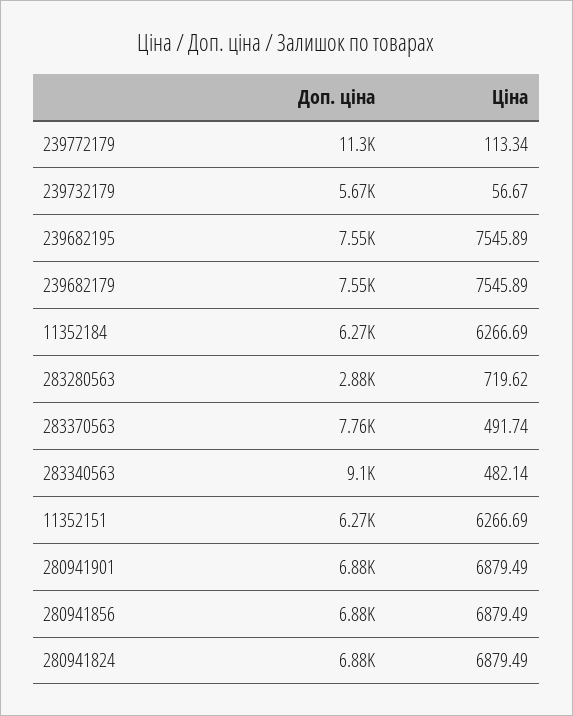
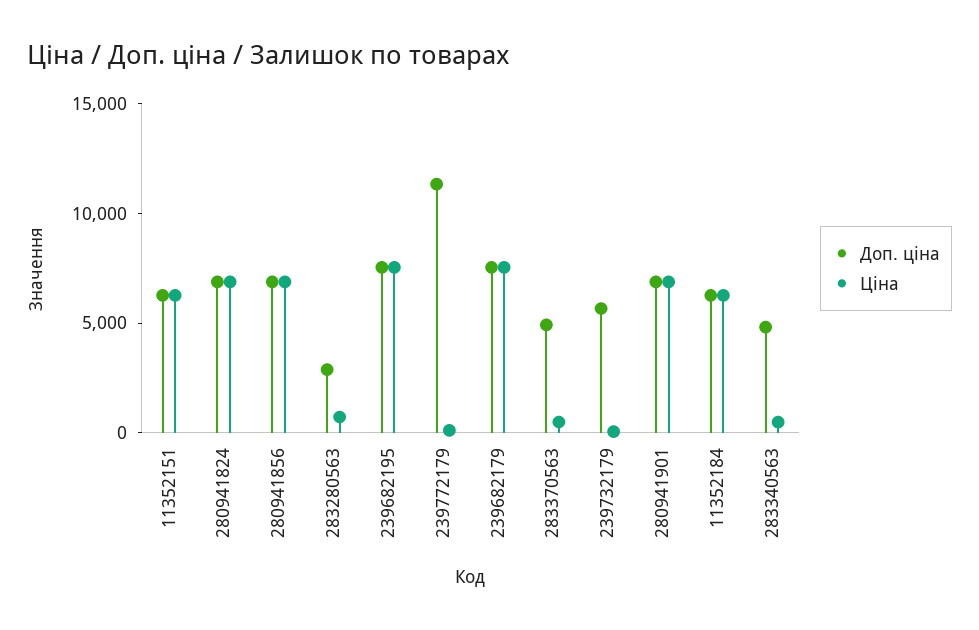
  {
    "Доп. ціна": {
      "239772179": 11300,
      "239732179": 5670,
      "239682195": 7550,
      "239682179": 7550,
      "11352184": 6270,
      "283280563": 2880,
-     "283370563": 7760,
+     "283370563": 5000,
-     "283340563": 9100,
+     "283340563": 5000,
      "11352151": 6270,
      "280941901": 6880,
      "280941856": 6880,
      "280941824": 6880
    },
    "Ціна": {
      "239772179": 113.34,
      "239732179": 56.67,
      "239682195": 7545.89,
      "239682179": 7545.89,
      "11352184": 6266.69,
      "283280563": 719.62,
      "283370563": 491.74,
      "283340563": 482.14,
      "11352151": 6266.69,
      "280941901": 6879.49,
      "280941856": 6879.49,
      "280941824": 6879.49
    }
  }

